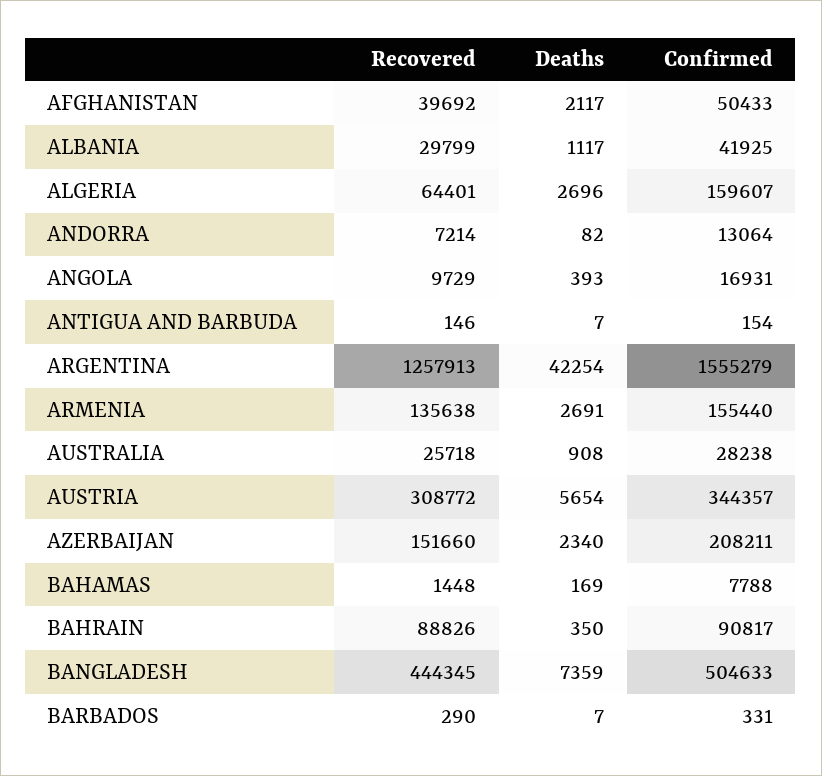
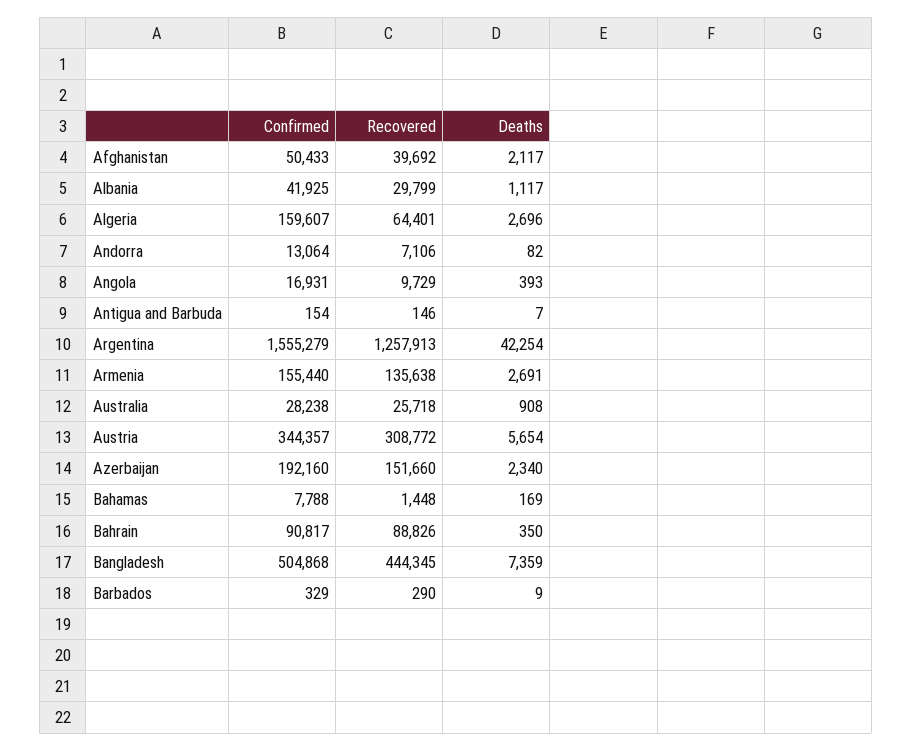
  {
    "Recovered": {
      "AFGHANISTAN": 39692,
      "ALBANIA": 29799,
      "ALGERIA": 64401,
-     "ANDORRA": 7214,
+     "ANDORRA": 7106,
      "ANGOLA": 9729,
      "ANTIGUA AND BARBUDA": 146,
      "ARGENTINA": 1257913,
      "ARMENIA": 135638,
      "AUSTRALIA": 25718,
      "AUSTRIA": 308772,
      "AZERBAIJAN": 151660,
      "BAHAMAS": 1448,
      "BAHRAIN": 88826,
      "BANGLADESH": 444345,
      "BARBADOS": 290
    },
    "Deaths": {
      "AFGHANISTAN": 2117,
      "ALBANIA": 1117,
      "ALGERIA": 2696,
      "ANDORRA": 82,
      "ANGOLA": 393,
      "ANTIGUA AND BARBUDA": 7,
      "ARGENTINA": 42254,
      "ARMENIA": 2691,
      "AUSTRALIA": 908,
      "AUSTRIA": 5654,
      "AZERBAIJAN": 2340,
      "BAHAMAS": 169,
      "BAHRAIN": 350,
      "BANGLADESH": 7359,
-     "BARBADOS": 7
+     "BARBADOS": 9
    },
    "Confirmed": {
      "AFGHANISTAN": 50433,
      "ALBANIA": 41925,
      "ALGERIA": 159607,
      "ANDORRA": 13064,
      "ANGOLA": 16931,
      "ANTIGUA AND BARBUDA": 154,
      "ARGENTINA": 1555279,
      "ARMENIA": 155440,
      "AUSTRALIA": 28238,
      "AUSTRIA": 344357,
-     "AZERBAIJAN": 208211,
+     "AZERBAIJAN": 192160,
      "BAHAMAS": 7788,
      "BAHRAIN": 90817,
-     "BANGLADESH": 504633,
+     "BANGLADESH": 504868,
-     "BARBADOS": 331
+     "BARBADOS": 329
    }
  }

